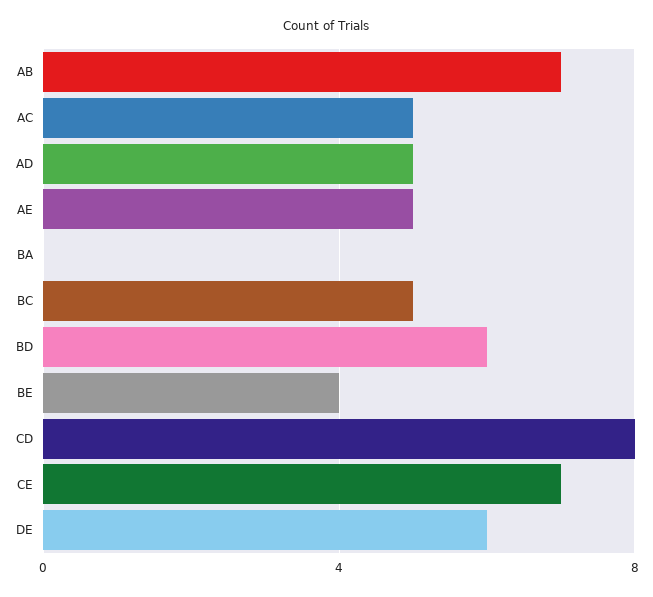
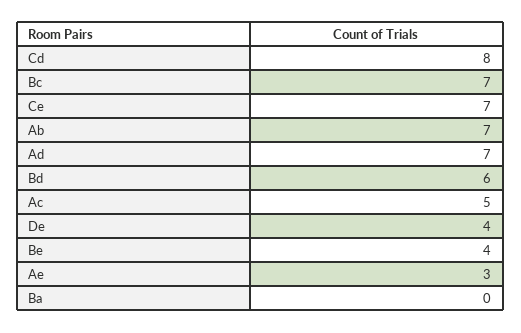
  {
    "AB": 7,
    "AC": 5,
-   "AD": 5,
+   "AD": 7,
-   "AE": 5,
+   "AE": 3,
    "BA": 0,
-   "BC": 5,
+   "BC": 7,
    "BD": 6,
    "BE": 4,
    "CD": 8,
    "CE": 7,
-   "DE": 6
+   "DE": 4
  }

